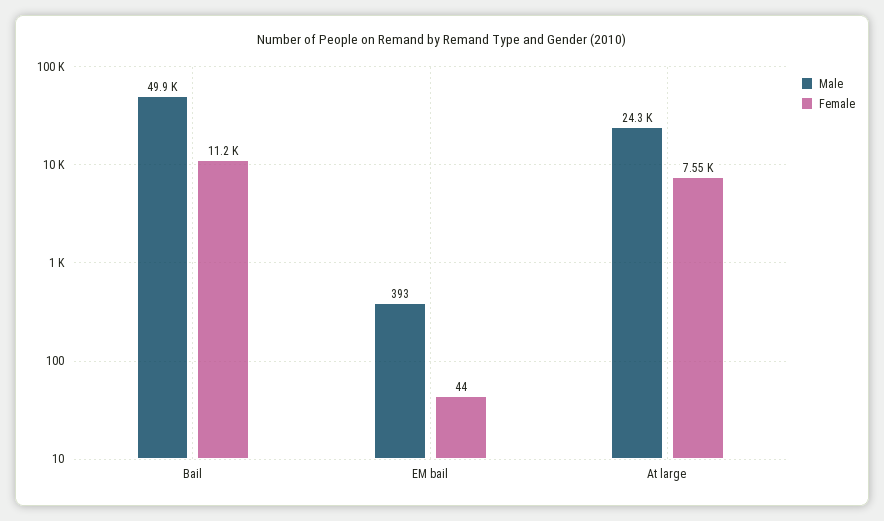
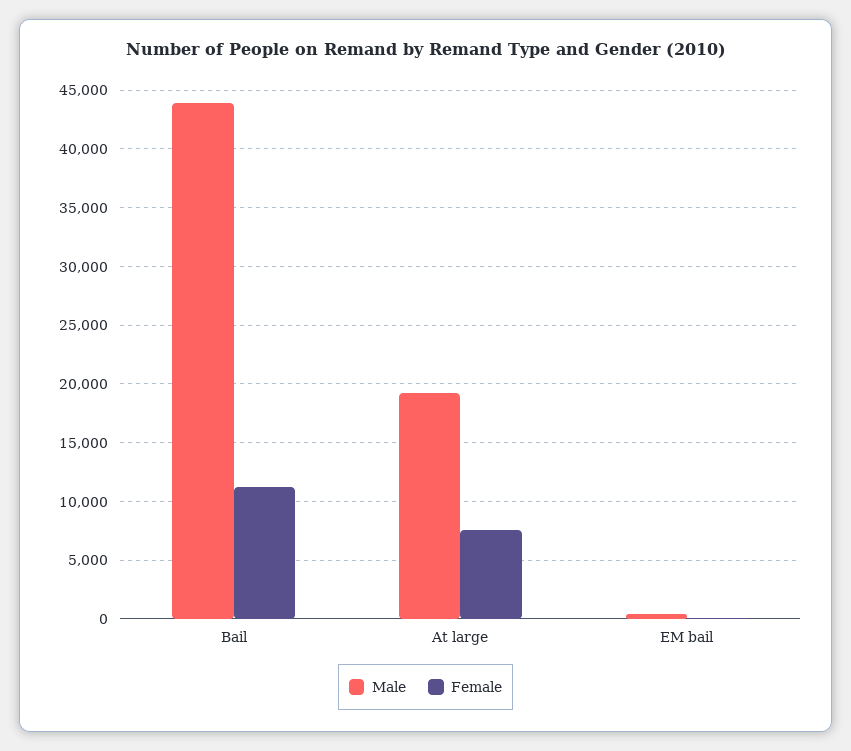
  {
    "Male": {
-     "Bail": 49900,
+     "Bail": 44000,
      "EM bail": 393,
-     "At large": 24300
+     "At large": 19000
    },
    "Female": {
      "Bail": 11200,
      "EM bail": 44,
      "At large": 7550
    }
  }

